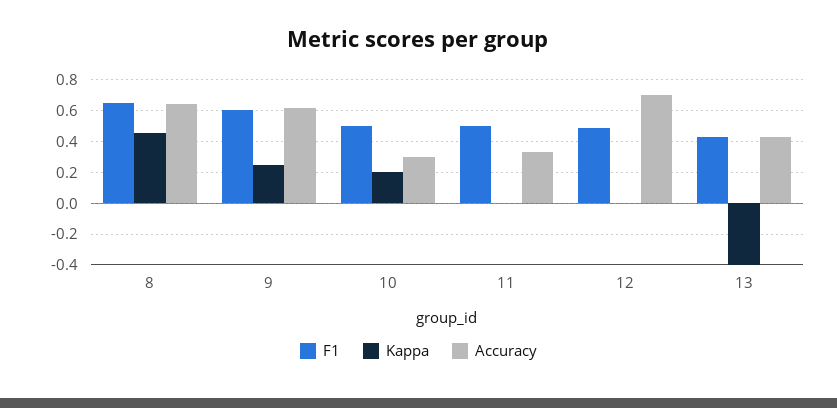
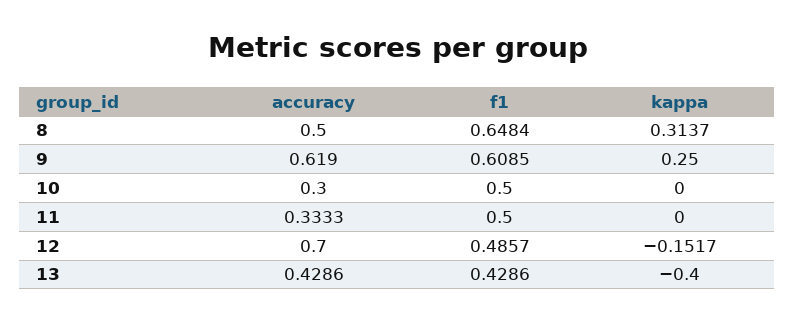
  {
    "F1": {
      "8": 0.6484,
      "9": 0.6085,
      "10": 0.5,
      "11": 0.5,
      "12": 0.4857,
      "13": 0.4286
    },
    "Kappa": {
-     "8": 0.45,
+     "8": 0.3137,
      "9": 0.25,
-     "10": 0.2,
+     "10": 0,
      "11": 0,
-     "12": 0,
+     "12": -0.1517,
      "13": -0.4
    },
    "Accuracy": {
-     "8": 0.65,
+     "8": 0.5,
      "9": 0.619,
      "10": 0.3,
      "11": 0.3333,
      "12": 0.7,
      "13": 0.4286
    }
  }

